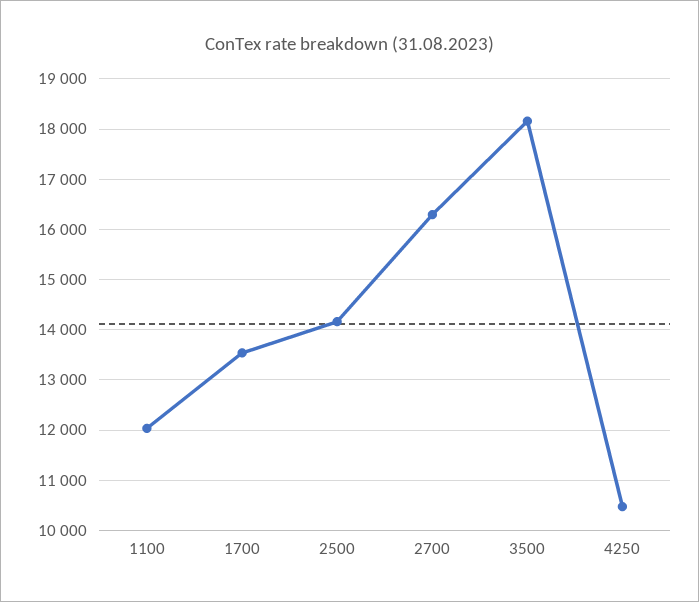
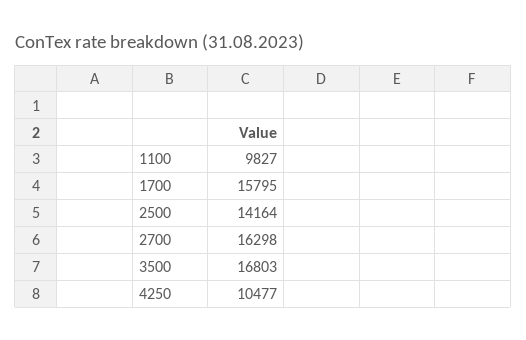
  {
-   "1100": 12000,
+   "1100": 9827,
-   "1700": 13600,
+   "1700": 15795,
    "2500": 14164,
    "2700": 16298,
-   "3500": 18200,
+   "3500": 16803,
    "4250": 10477
  }

